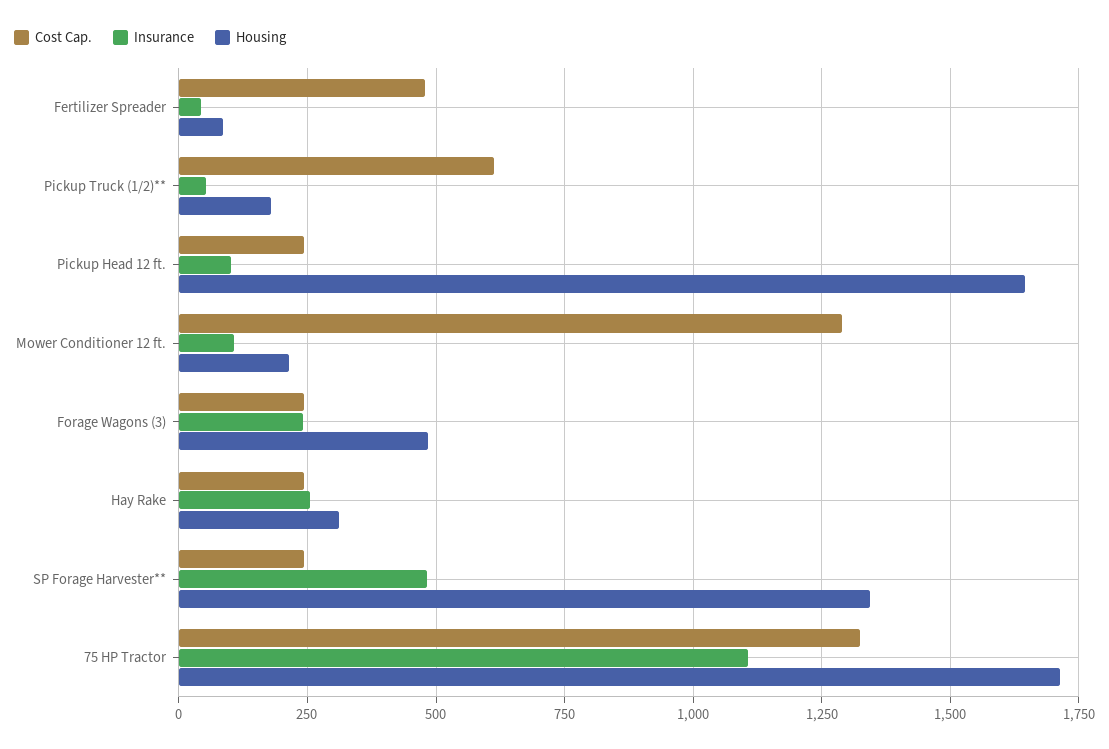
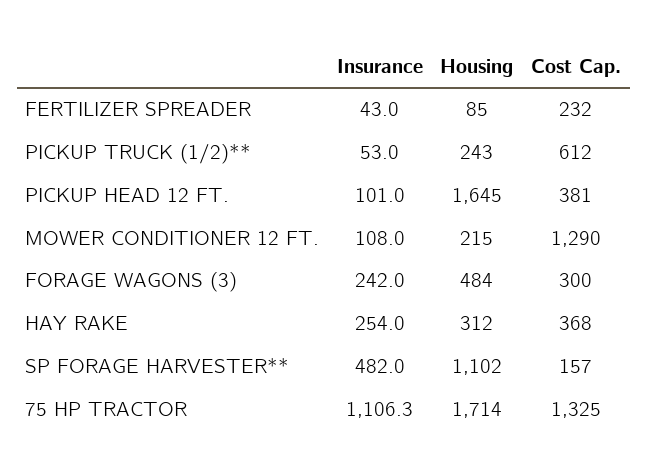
  {
    "Cost Cap.": {
-     "Fertilizer Spreader": 475,
+     "Fertilizer Spreader": 232,
      "Pickup Truck (1/2)**": 612,
-     "Pickup Head 12 ft.": 250,
+     "Pickup Head 12 ft.": 381,
      "Mower Conditioner 12 ft.": 1290,
-     "Forage Wagons (3)": 250,
+     "Forage Wagons (3)": 300,
-     "Hay Rake": 250,
+     "Hay Rake": 368,
-     "SP Forage Harvester**": 250,
+     "SP Forage Harvester**": 157,
      "75 HP Tractor": 1325
    },
    "Insurance": {
      "Fertilizer Spreader": 43,
      "Pickup Truck (1/2)**": 53,
      "Pickup Head 12 ft.": 101,
      "Mower Conditioner 12 ft.": 108,
      "Forage Wagons (3)": 242,
      "Hay Rake": 254,
      "SP Forage Harvester**": 482,
      "75 HP Tractor": 1106.3
    },
    "Housing": {
      "Fertilizer Spreader": 85,
-     "Pickup Truck (1/2)**": 175,
+     "Pickup Truck (1/2)**": 243,
      "Pickup Head 12 ft.": 1645,
      "Mower Conditioner 12 ft.": 215,
      "Forage Wagons (3)": 484,
      "Hay Rake": 312,
-     "SP Forage Harvester**": 1350,
+     "SP Forage Harvester**": 1102,
      "75 HP Tractor": 1714
    }
  }

